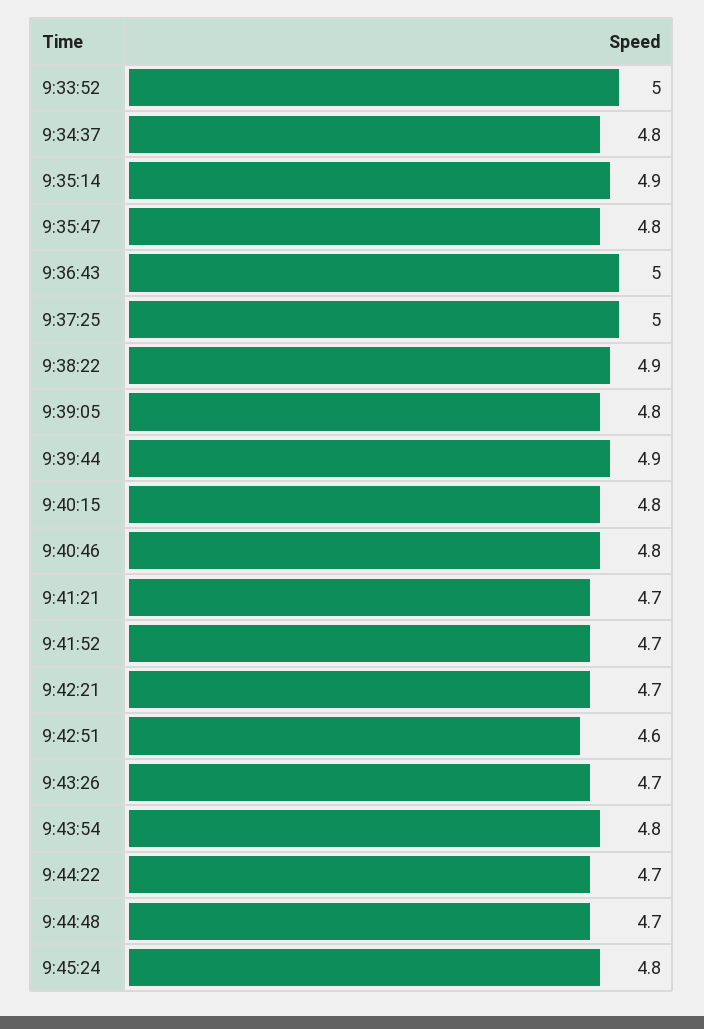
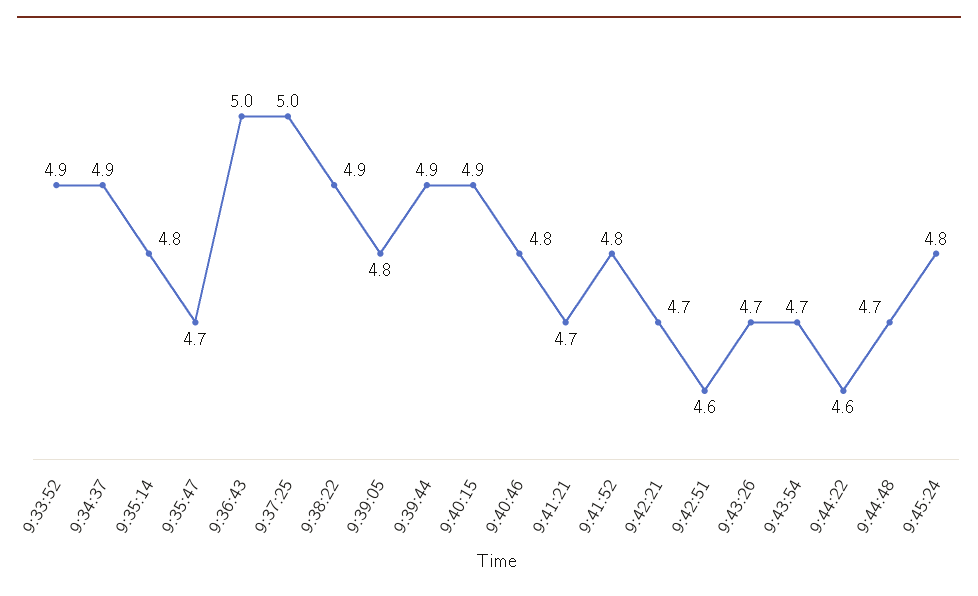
  {
-   "9:33:52": 5,
+   "9:33:52": 4.9,
-   "9:34:37": 4.8,
+   "9:34:37": 4.9,
-   "9:35:14": 4.9,
+   "9:35:14": 4.8,
-   "9:35:47": 4.8,
+   "9:35:47": 4.7,
    "9:36:43": 5,
    "9:37:25": 5,
    "9:38:22": 4.9,
    "9:39:05": 4.8,
    "9:39:44": 4.9,
-   "9:40:15": 4.8,
+   "9:40:15": 4.9,
    "9:40:46": 4.8,
    "9:41:21": 4.7,
-   "9:41:52": 4.7,
+   "9:41:52": 4.8,
    "9:42:21": 4.7,
    "9:42:51": 4.6,
    "9:43:26": 4.7,
-   "9:43:54": 4.8,
+   "9:43:54": 4.7,
-   "9:44:22": 4.7,
+   "9:44:22": 4.6,
    "9:44:48": 4.7,
    "9:45:24": 4.8
  }

